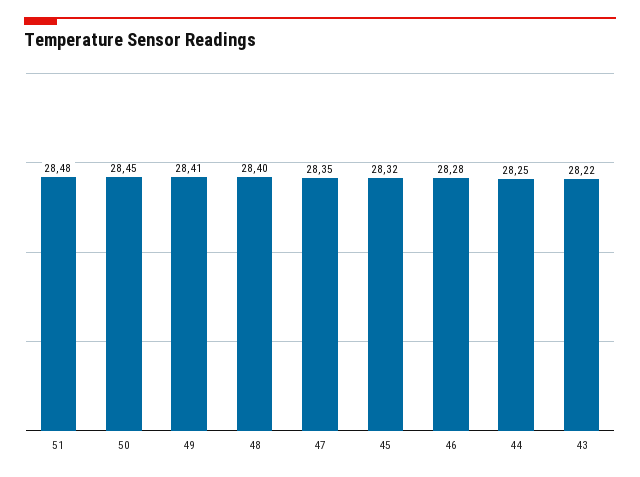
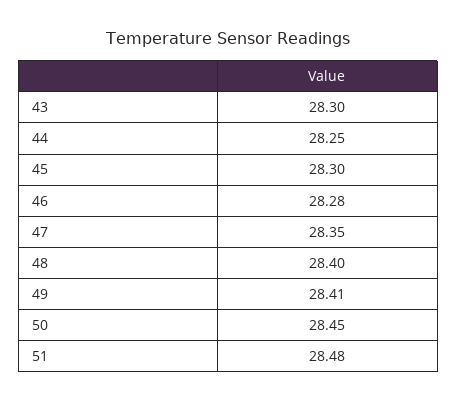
  {
    "51": 28.48,
    "50": 28.45,
    "49": 28.41,
    "48": 28.4,
    "47": 28.35,
-   "45": 28.32,
+   "45": 28.3,
    "46": 28.28,
    "44": 28.25,
-   "43": 28.22
+   "43": 28.3
  }

